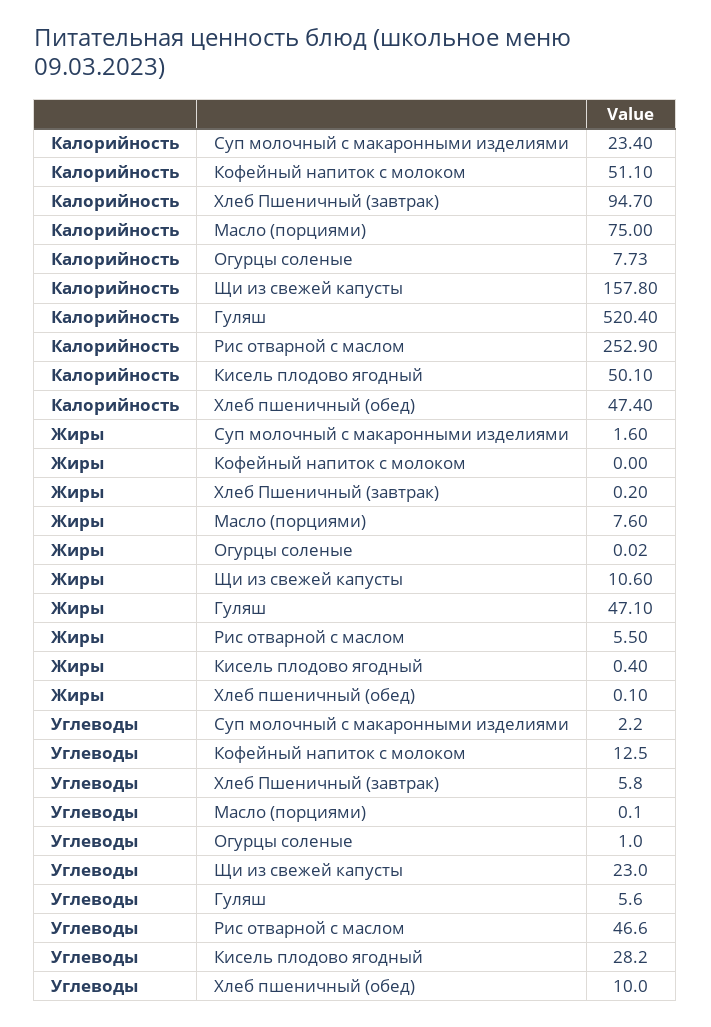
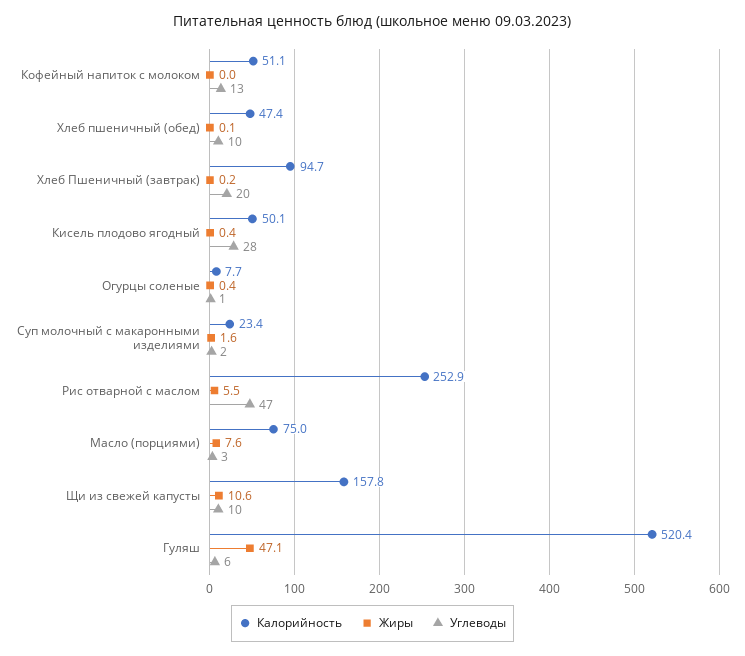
  {
    "Калорийность": {
      "Суп молочный с макаронными изделиями": 23.4,
      "Кофейный напиток с молоком": 51.1,
      "Хлеб Пшеничный (завтрак)": 94.7,
      "Масло (порциями)": 75,
      "Огурцы соленые": 7.73,
      "Щи из свежей капусты": 157.8,
      "Гуляш": 520.4,
      "Рис отварной с маслом": 252.9,
      "Кисель плодово ягодный": 50.1,
      "Хлеб пшеничный (обед)": 47.4
    },
    "Жиры": {
      "Суп молочный с макаронными изделиями": 1.6,
      "Кофейный напиток с молоком": 0,
      "Хлеб Пшеничный (завтрак)": 0.2,
      "Масло (порциями)": 7.6,
-     "Огурцы соленые": 0.02,
+     "Огурцы соленые": 0.4,
      "Щи из свежей капусты": 10.6,
      "Гуляш": 47.1,
      "Рис отварной с маслом": 5.5,
      "Кисель плодово ягодный": 0.4,
      "Хлеб пшеничный (обед)": 0.1
    },
    "Углеводы": {
      "Суп молочный с макаронными изделиями": 2.2,
      "Кофейный напиток с молоком": 12.5,
-     "Хлеб Пшеничный (завтрак)": 5.8,
+     "Хлеб Пшеничный (завтрак)": 20,
-     "Масло (порциями)": 0.1,
+     "Масло (порциями)": 3,
      "Огурцы соленые": 1,
-     "Щи из свежей капусты": 23,
+     "Щи из свежей капусты": 10,
      "Гуляш": 5.6,
      "Рис отварной с маслом": 46.6,
      "Кисель плодово ягодный": 28.2,
      "Хлеб пшеничный (обед)": 10
    }
  }

